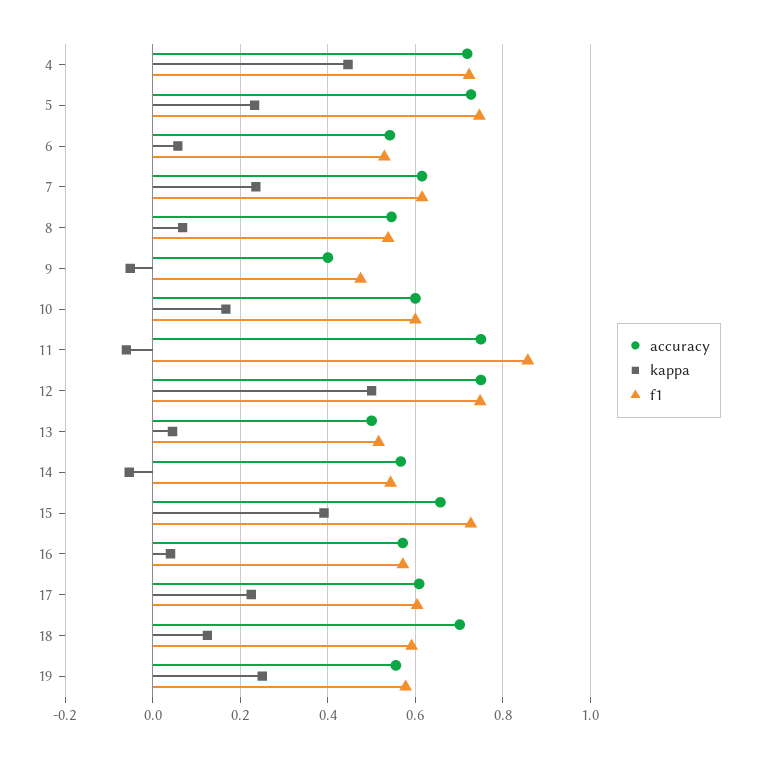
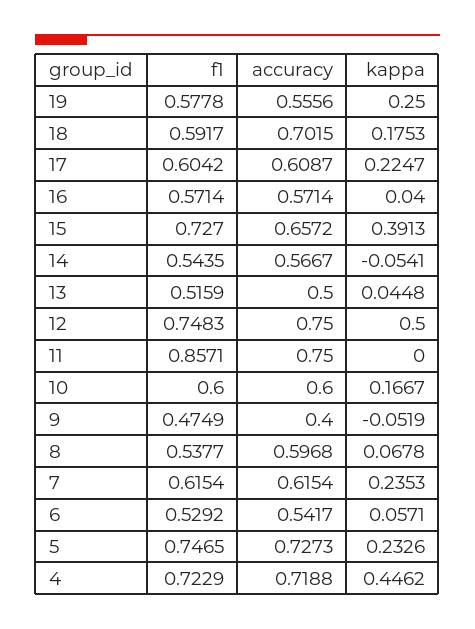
  {
    "accuracy": {
      "4": 0.7188,
      "5": 0.7273,
      "6": 0.5417,
      "7": 0.6154,
-     "8": 0.54,
+     "8": 0.5968,
      "9": 0.4,
      "10": 0.6,
      "11": 0.75,
      "12": 0.75,
      "13": 0.5,
      "14": 0.5667,
      "15": 0.6572,
      "16": 0.5714,
      "17": 0.6087,
      "18": 0.7015,
      "19": 0.5556
    },
    "kappa": {
      "4": 0.4462,
      "5": 0.2326,
      "6": 0.0571,
      "7": 0.2353,
      "8": 0.0678,
      "9": -0.0519,
      "10": 0.1667,
-     "11": -0.06,
+     "11": 0,
      "12": 0.5,
      "13": 0.0448,
      "14": -0.0541,
      "15": 0.3913,
      "16": 0.04,
      "17": 0.2247,
-     "18": 0.12,
+     "18": 0.1753,
      "19": 0.25
    },
    "f1": {
      "4": 0.7229,
      "5": 0.7465,
      "6": 0.5292,
      "7": 0.6154,
      "8": 0.5377,
      "9": 0.4749,
      "10": 0.6,
      "11": 0.8571,
      "12": 0.7483,
      "13": 0.5159,
      "14": 0.5435,
      "15": 0.727,
      "16": 0.5714,
      "17": 0.6042,
      "18": 0.5917,
      "19": 0.5778
    }
  }

